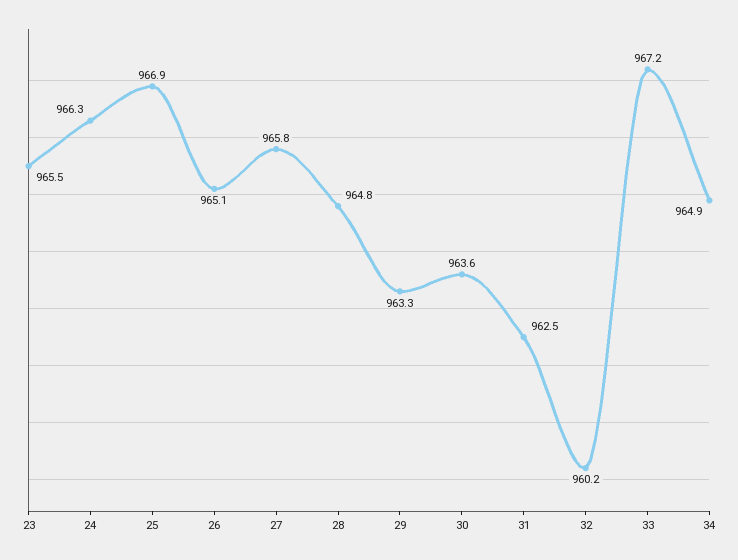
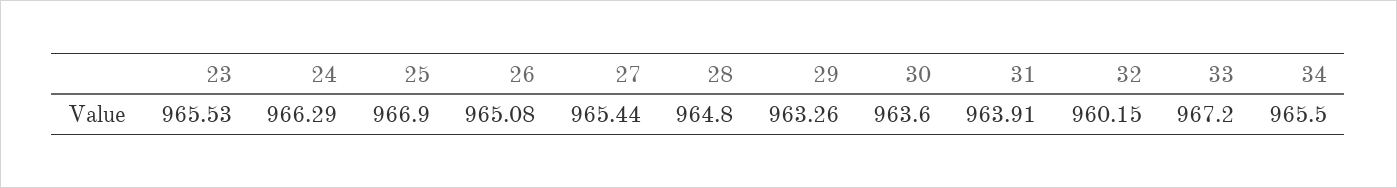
  {
    "23": 965.53,
    "24": 966.29,
    "25": 966.9,
    "26": 965.08,
-   "27": 965.8,
+   "27": 965.44,
    "28": 964.8,
    "29": 963.26,
    "30": 963.6,
-   "31": 962.5,
+   "31": 963.91,
    "32": 960.15,
    "33": 967.2,
-   "34": 964.9
+   "34": 965.5
  }

